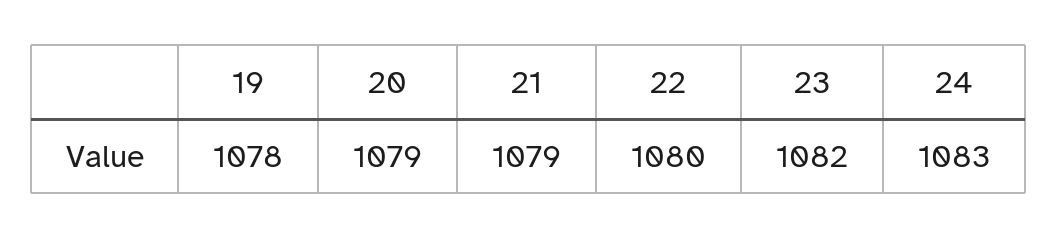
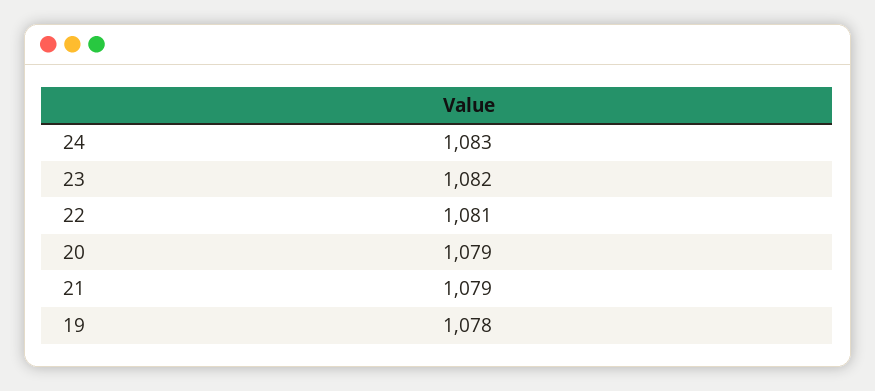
  {
    "19": 1078,
    "20": 1079,
    "21": 1079,
-   "22": 1080,
+   "22": 1081,
    "23": 1082,
    "24": 1083
  }

